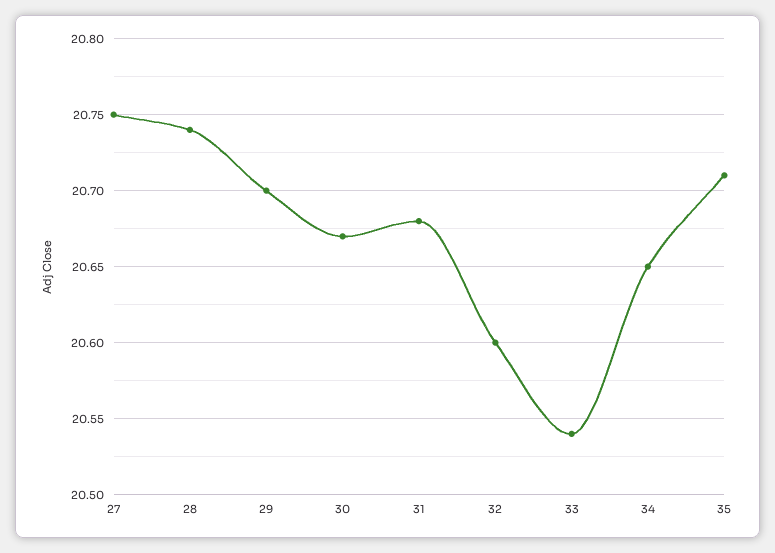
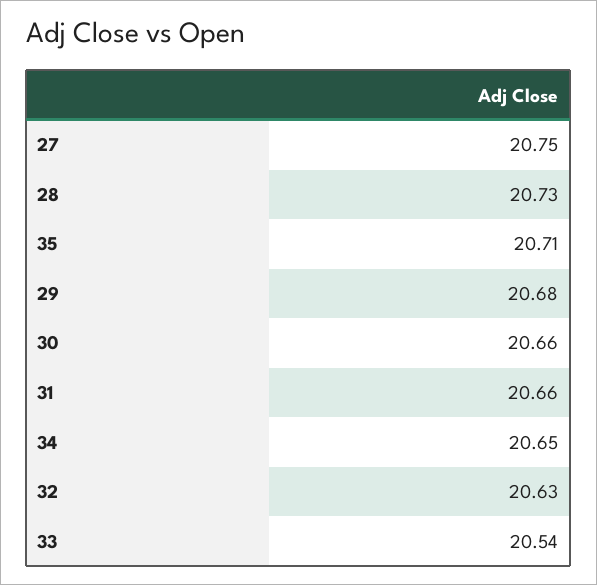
  {
    "27": 20.75,
-   "28": 20.74,
+   "28": 20.73,
-   "29": 20.7,
+   "29": 20.68,
-   "30": 20.67,
+   "30": 20.66,
-   "31": 20.68,
+   "31": 20.66,
-   "32": 20.6,
+   "32": 20.63,
    "33": 20.54,
    "34": 20.65,
    "35": 20.71
  }

